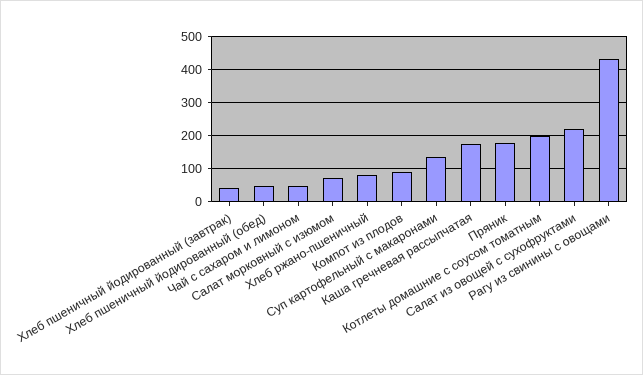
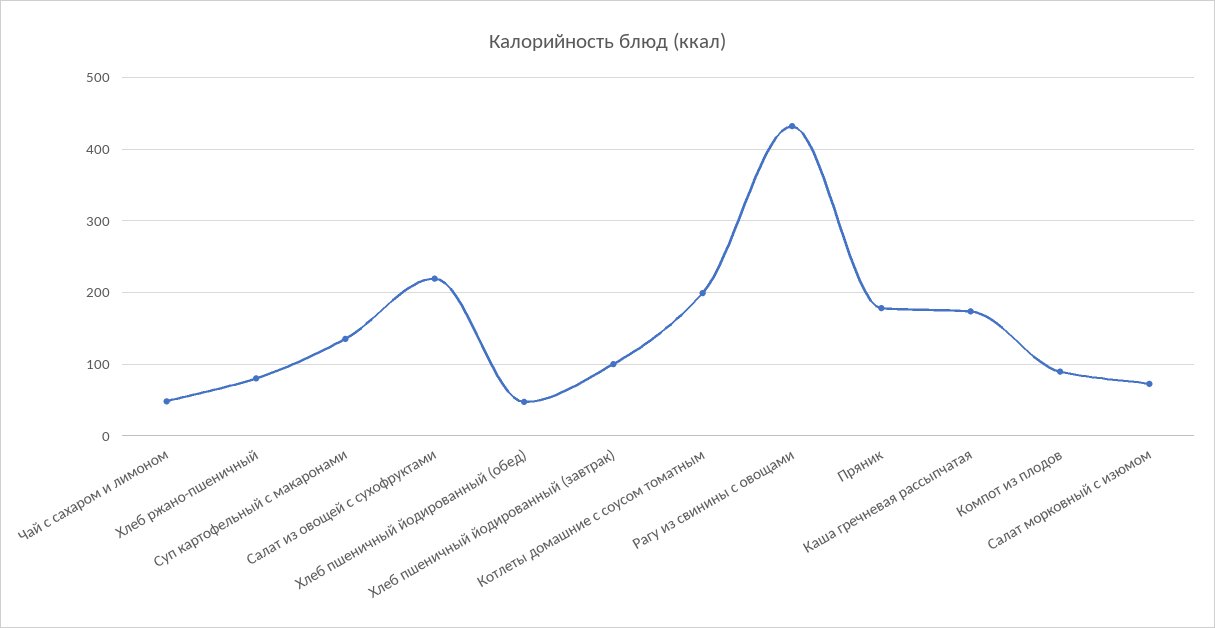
  {
-   "Хлеб пшеничный йодированный (завтрак)": 40,
+   "Хлеб пшеничный йодированный (завтрак)": 100,
    "Хлеб пшеничный йодированный (обед)": 50,
    "Чай с сахаром и лимоном": 50,
    "Салат морковный с изюмом": 70,
    "Хлеб ржано-пшеничный": 80,
    "Компот из плодов": 90,
    "Суп картофельный с макаронами": 140,
    "Каша гречневая рассыпчатая": 170,
    "Пряник": 180,
    "Котлеты домашние с соусом томатным": 200,
    "Салат из овощей с сухофруктами": 220,
    "Рагу из свинины с овощами": 430
  }

